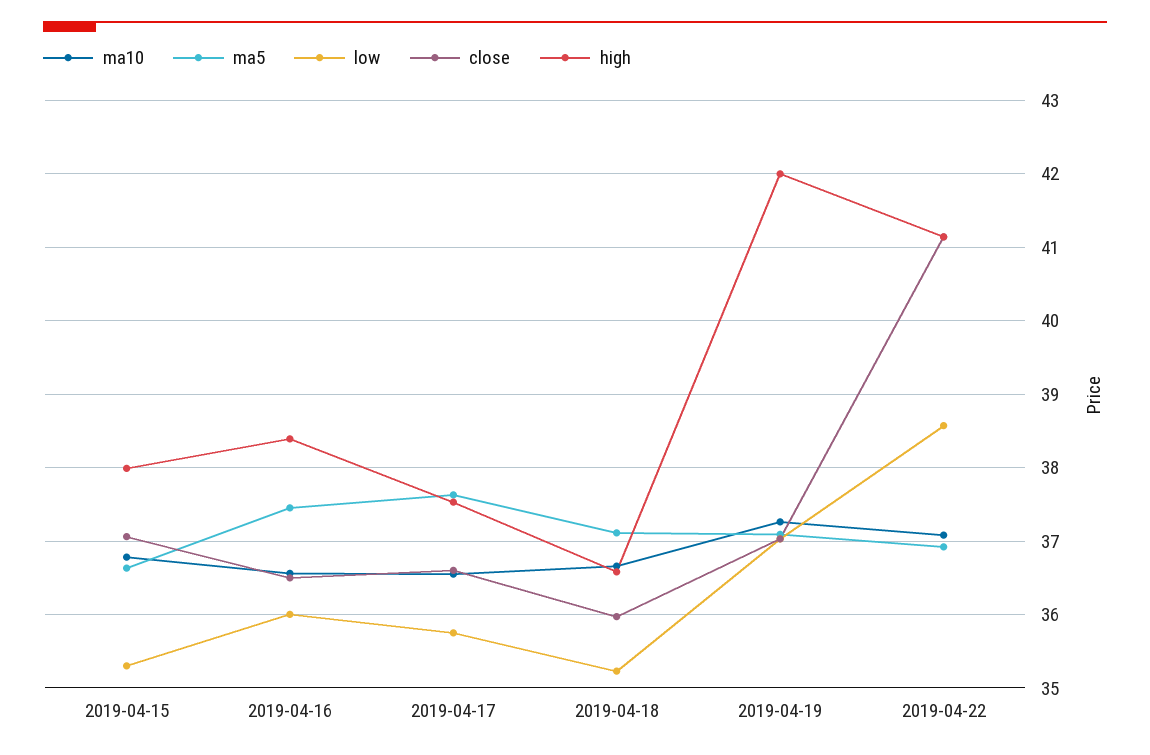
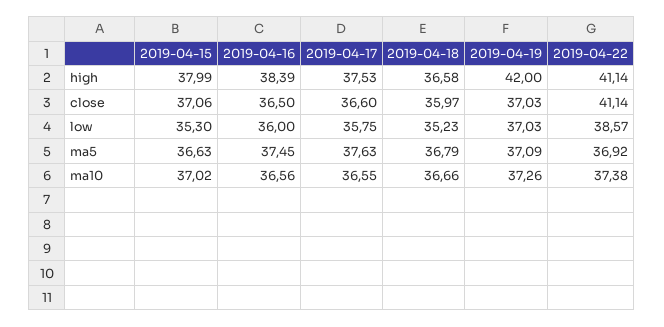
  {
    "ma10": {
-     "2019-04-15": 36.8,
+     "2019-04-15": 37.02,
      "2019-04-16": 36.56,
      "2019-04-17": 36.55,
      "2019-04-18": 36.66,
      "2019-04-19": 37.26,
-     "2019-04-22": 37.1
+     "2019-04-22": 37.38
    },
    "ma5": {
      "2019-04-15": 36.63,
      "2019-04-16": 37.45,
      "2019-04-17": 37.63,
-     "2019-04-18": 37.1,
+     "2019-04-18": 36.79,
      "2019-04-19": 37.09,
      "2019-04-22": 36.92
    },
    "low": {
      "2019-04-15": 35.3,
      "2019-04-16": 36,
      "2019-04-17": 35.75,
      "2019-04-18": 35.23,
      "2019-04-19": 37.03,
      "2019-04-22": 38.57
    },
    "close": {
      "2019-04-15": 37.06,
      "2019-04-16": 36.5,
      "2019-04-17": 36.6,
      "2019-04-18": 35.97,
      "2019-04-19": 37.03,
      "2019-04-22": 41.14
    },
    "high": {
      "2019-04-15": 37.99,
      "2019-04-16": 38.39,
      "2019-04-17": 37.53,
      "2019-04-18": 36.58,
      "2019-04-19": 42,
      "2019-04-22": 41.14
    }
  }

